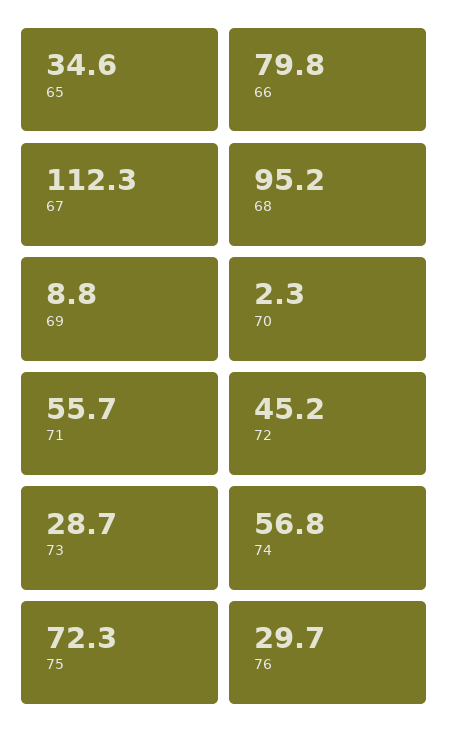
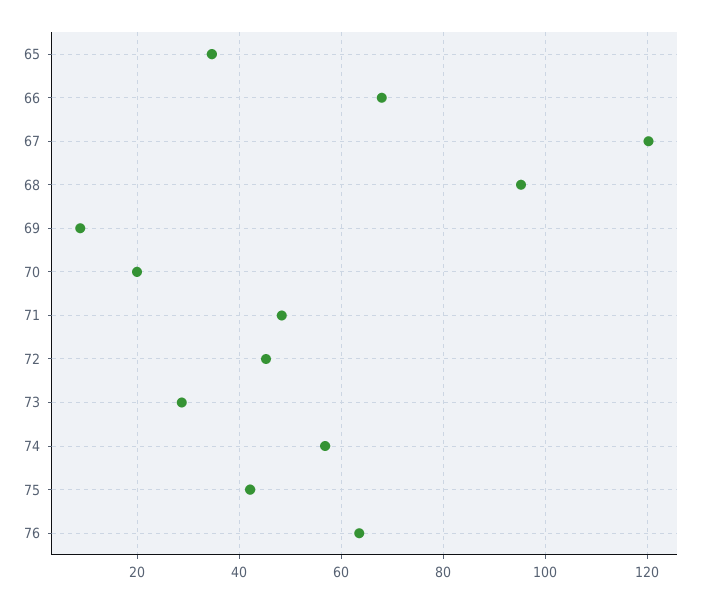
  {
    "65": 34.6,
-   "66": 79.8,
+   "66": 68,
-   "67": 112.3,
+   "67": 120,
    "68": 95.2,
    "69": 8.8,
-   "70": 2.3,
+   "70": 20,
-   "71": 55.7,
+   "71": 48,
    "72": 45.2,
    "73": 28.7,
    "74": 56.8,
-   "75": 72.3,
+   "75": 42,
-   "76": 29.7
+   "76": 64
  }

